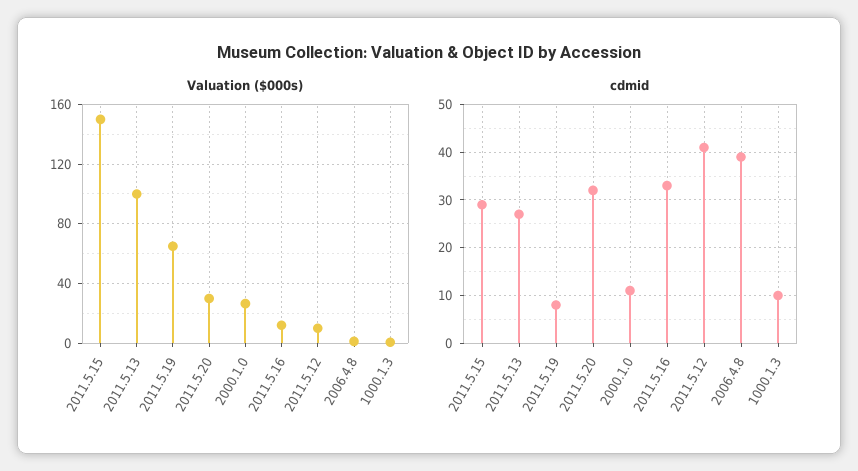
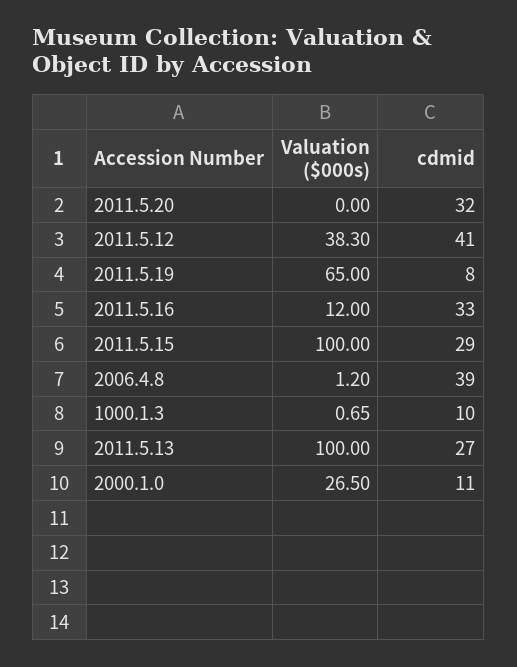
  {
    "Valuation ($000s)": {
-     "2011.5.15": 150,
+     "2011.5.15": 100,
      "2011.5.13": 100,
      "2011.5.19": 65,
-     "2011.5.20": 30,
+     "2011.5.20": 0,
      "2000.1.0": 26.5,
      "2011.5.16": 12,
-     "2011.5.12": 10,
+     "2011.5.12": 38.3,
      "2006.4.8": 1.2,
      "1000.1.3": 0.65
    },
    "cdmid": {
      "2011.5.15": 29,
      "2011.5.13": 27,
      "2011.5.19": 8,
      "2011.5.20": 32,
      "2000.1.0": 11,
      "2011.5.16": 33,
      "2011.5.12": 41,
      "2006.4.8": 39,
      "1000.1.3": 10
    }
  }

